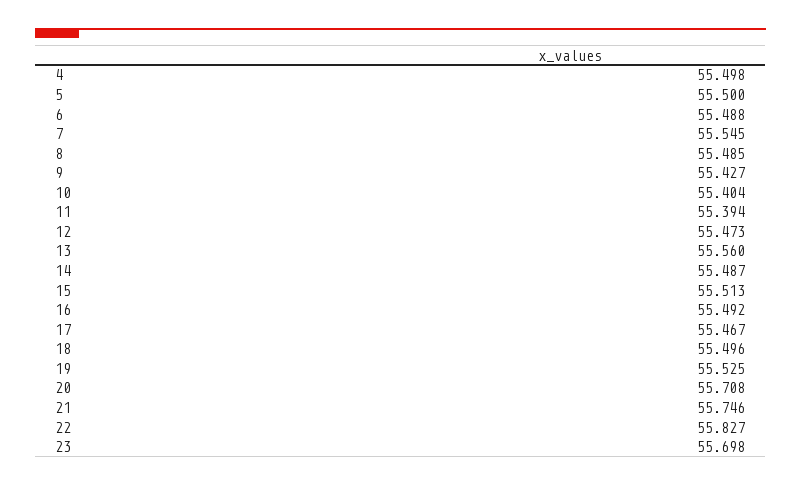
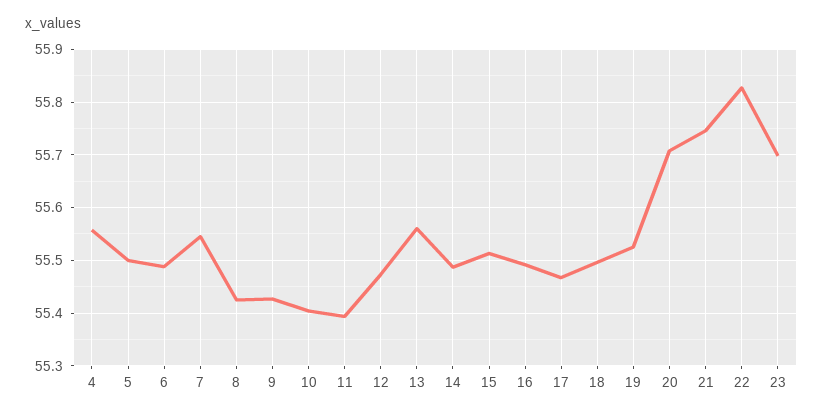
  {
-   "4": 55.498,
+   "4": 55.56,
    "5": 55.5,
    "6": 55.488,
    "7": 55.545,
-   "8": 55.485,
+   "8": 55.42,
    "9": 55.427,
    "10": 55.404,
    "11": 55.394,
    "12": 55.473,
    "13": 55.56,
    "14": 55.487,
    "15": 55.513,
    "16": 55.492,
    "17": 55.467,
    "18": 55.496,
    "19": 55.525,
    "20": 55.708,
    "21": 55.746,
    "22": 55.827,
    "23": 55.698
  }

